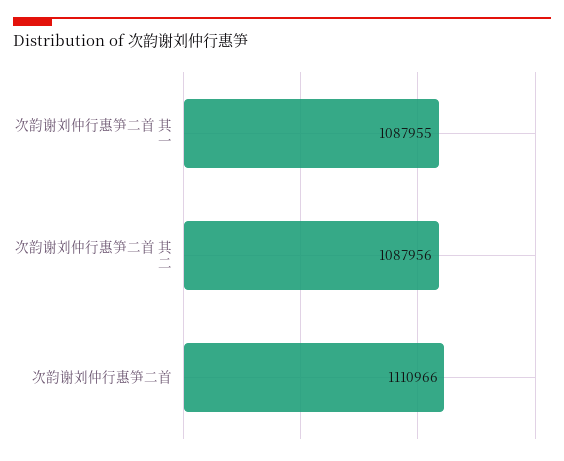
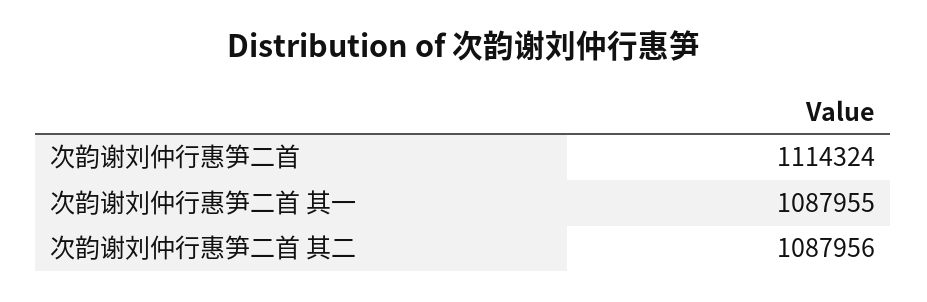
  {
    "次韵谢刘仲行惠笋二首 其一": 1087955,
    "次韵谢刘仲行惠笋二首 其二": 1087956,
-   "次韵谢刘仲行惠笋二首": 1110966
+   "次韵谢刘仲行惠笋二首": 1114324
  }

